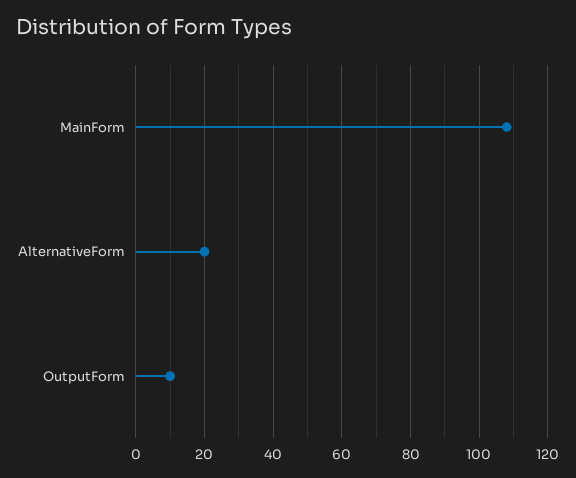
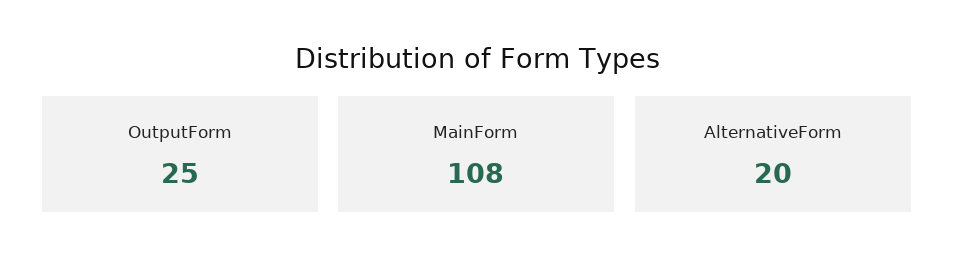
  {
    "MainForm": 108,
    "AlternativeForm": 20,
-   "OutputForm": 10
+   "OutputForm": 25
  }

